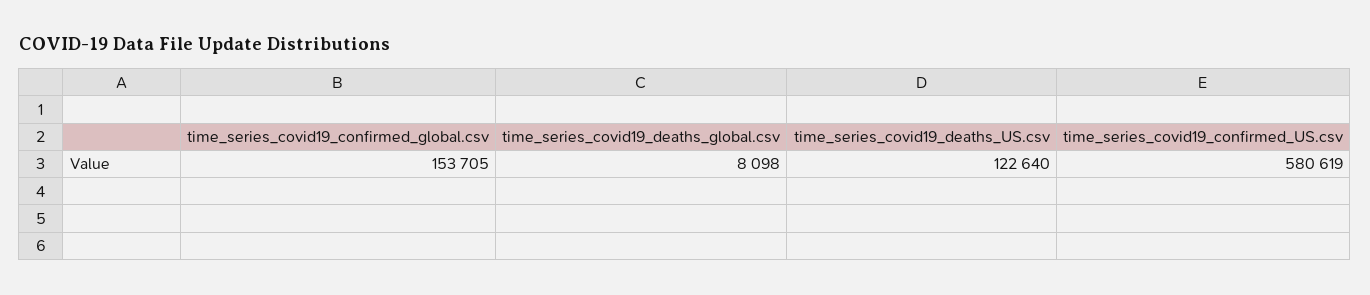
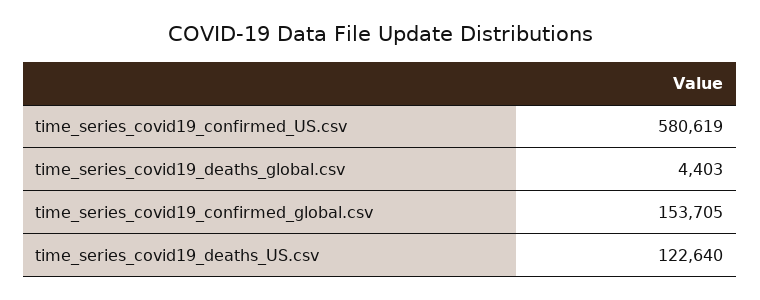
  {
    "time_series_covid19_confirmed_global.csv": 153705,
-   "time_series_covid19_deaths_global.csv": 8098,
+   "time_series_covid19_deaths_global.csv": 4403,
    "time_series_covid19_deaths_US.csv": 122640,
    "time_series_covid19_confirmed_US.csv": 580619
  }

